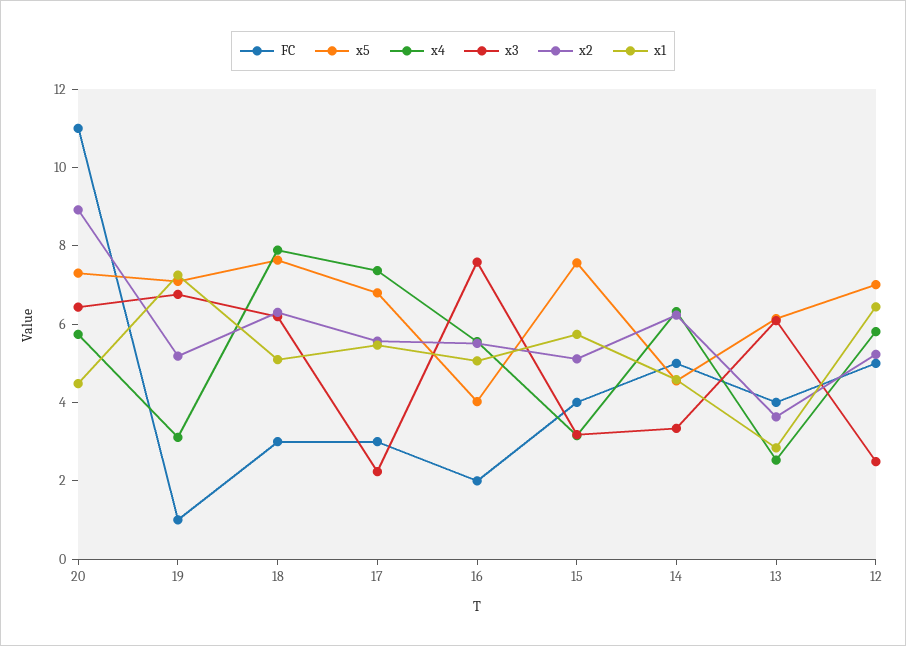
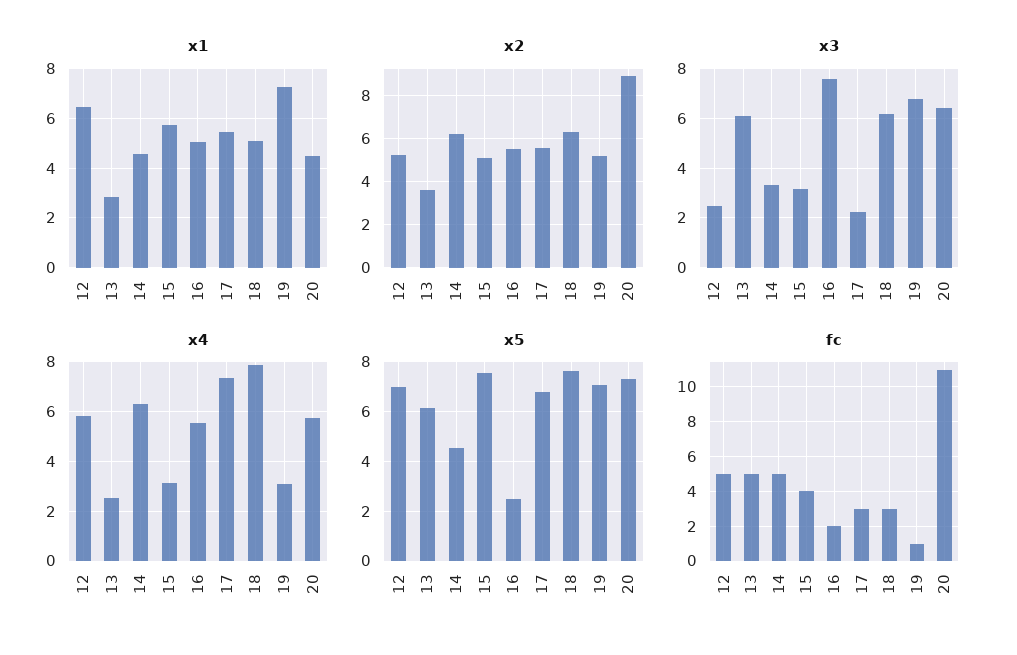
  {
    "FC": {
      "20": 11,
      "19": 1,
      "18": 3,
      "17": 3,
      "16": 2,
      "15": 4,
      "14": 5,
-     "13": 4,
+     "13": 5,
      "12": 5
    },
    "x5": {
      "20": 7.25,
      "19": 7,
      "18": 7.75,
      "17": 6.75,
-     "16": 4,
+     "16": 2.5,
      "15": 7.5,
      "14": 4.5,
      "13": 6.25,
      "12": 7
    },
    "x4": {
      "20": 5.75,
      "19": 3,
      "18": 8,
      "17": 7.25,
      "16": 5.5,
      "15": 3.25,
      "14": 6.25,
      "13": 2.5,
      "12": 5.75
    },
    "x3": {
      "20": 6.5,
      "19": 6.75,
      "18": 6.25,
      "17": 2.25,
      "16": 7.5,
      "15": 3.25,
      "14": 3.25,
      "13": 6,
      "12": 2.5
    },
    "x2": {
      "20": 9,
      "19": 5,
      "18": 6.5,
      "17": 5.5,
      "16": 5.5,
      "15": 5,
      "14": 6,
      "13": 3.5,
      "12": 5
    },
    "x1": {
      "20": 4.5,
      "19": 7.25,
      "18": 5,
      "17": 5.5,
      "16": 5,
      "15": 5.75,
      "14": 4.5,
      "13": 2.75,
      "12": 6.5
    }
  }

